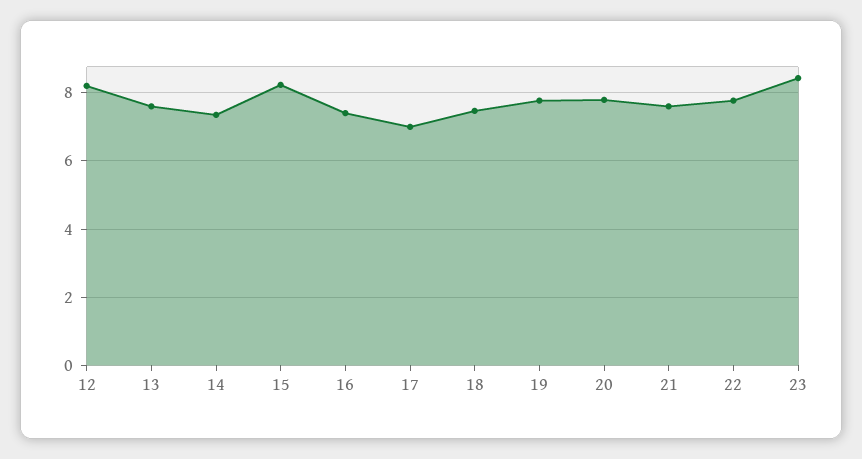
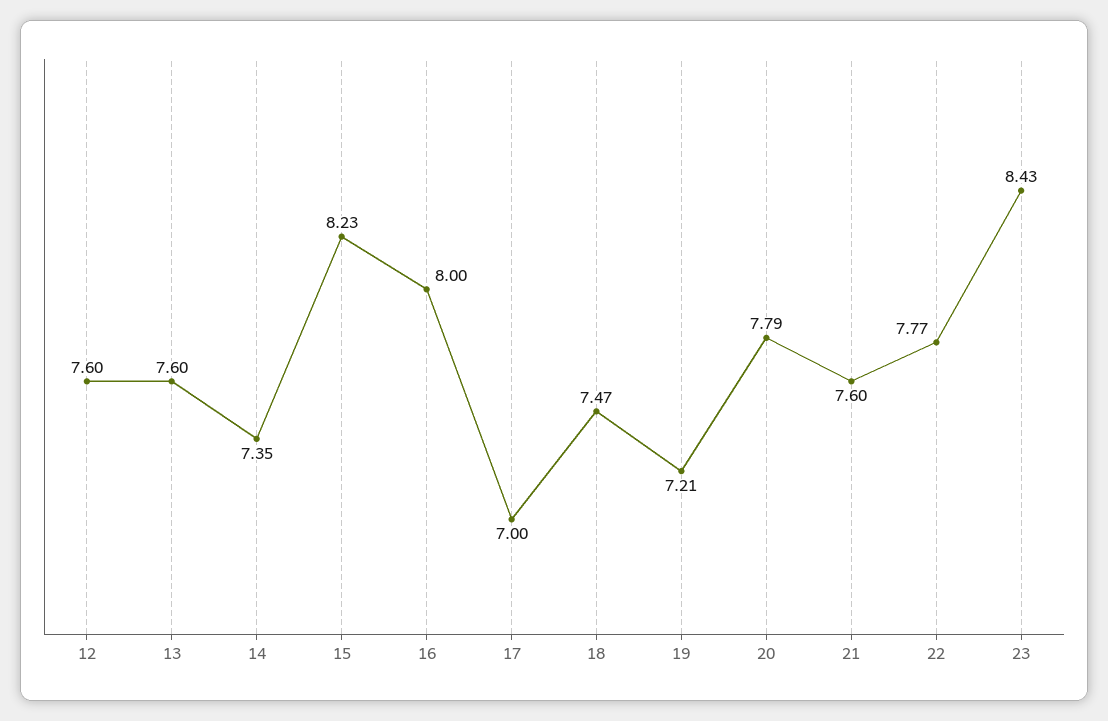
  {
-   "12": 8.2,
+   "12": 7.6,
    "13": 7.6,
    "14": 7.35,
    "15": 8.23,
-   "16": 7.4,
+   "16": 8,
    "17": 7,
    "18": 7.47,
-   "19": 7.8,
+   "19": 7.21,
    "20": 7.79,
    "21": 7.6,
    "22": 7.77,
    "23": 8.43
  }

